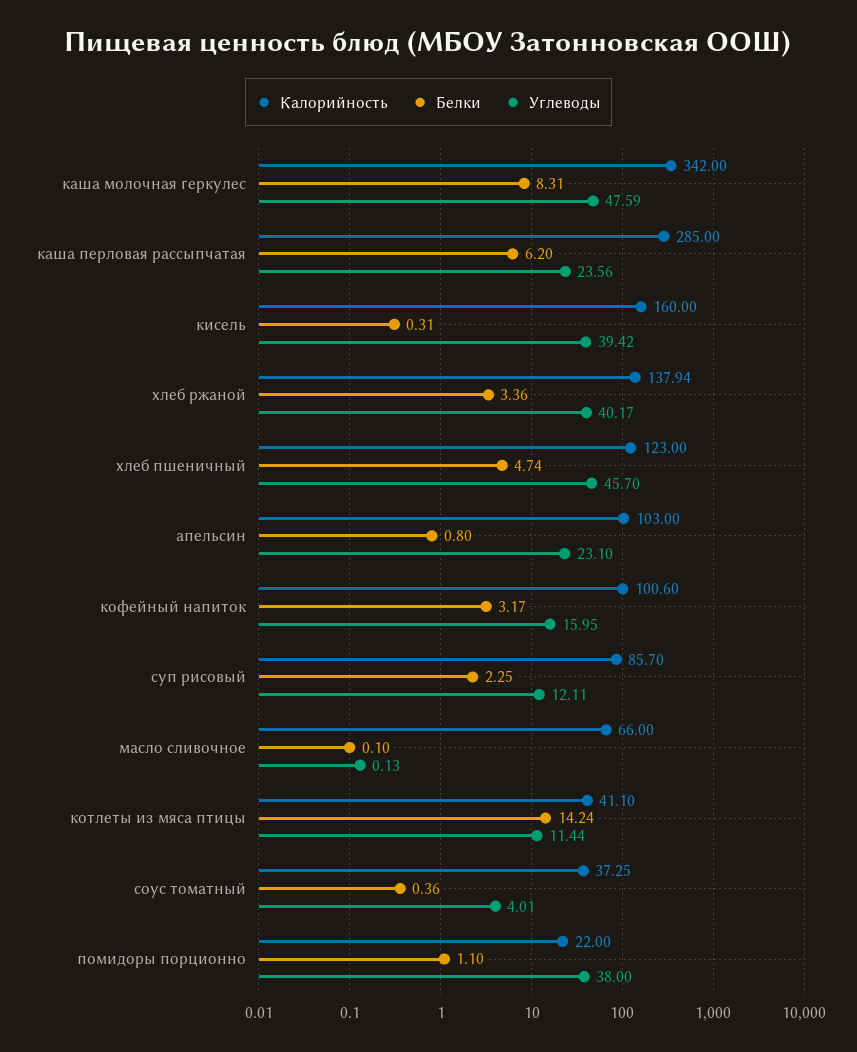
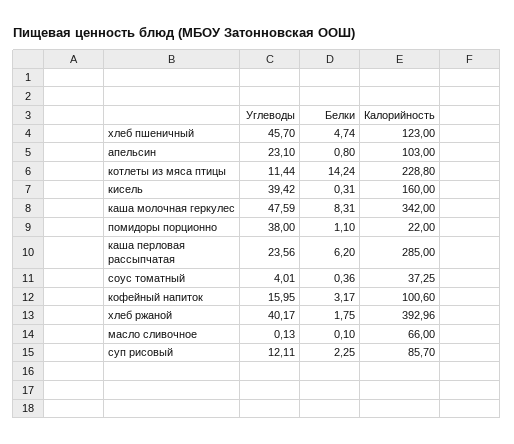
  {
    "Калорийность": {
      "каша молочная геркулес": 342,
      "каша перловая рассыпчатая": 285,
      "кисель": 160,
-     "хлеб ржаной": 137.94,
+     "хлеб ржаной": 392.96,
      "хлеб пшеничный": 123,
      "апельсин": 103,
      "кофейный напиток": 100.6,
      "суп рисовый": 85.7,
      "масло сливочное": 66,
-     "котлеты из мяса птицы": 41.1,
+     "котлеты из мяса птицы": 228.8,
      "соус томатный": 37.25,
      "помидоры порционно": 22
    },
    "Белки": {
      "каша молочная геркулес": 8.31,
      "каша перловая рассыпчатая": 6.2,
      "кисель": 0.31,
-     "хлеб ржаной": 3.36,
+     "хлеб ржаной": 1.75,
      "хлеб пшеничный": 4.74,
      "апельсин": 0.8,
      "кофейный напиток": 3.17,
      "суп рисовый": 2.25,
      "масло сливочное": 0.1,
      "котлеты из мяса птицы": 14.24,
      "соус томатный": 0.36,
      "помидоры порционно": 1.1
    },
    "Углеводы": {
      "каша молочная геркулес": 47.59,
      "каша перловая рассыпчатая": 23.56,
      "кисель": 39.42,
      "хлеб ржаной": 40.17,
      "хлеб пшеничный": 45.7,
      "апельсин": 23.1,
      "кофейный напиток": 15.95,
      "суп рисовый": 12.11,
      "масло сливочное": 0.13,
      "котлеты из мяса птицы": 11.44,
      "соус томатный": 4.01,
      "помидоры порционно": 38
    }
  }

